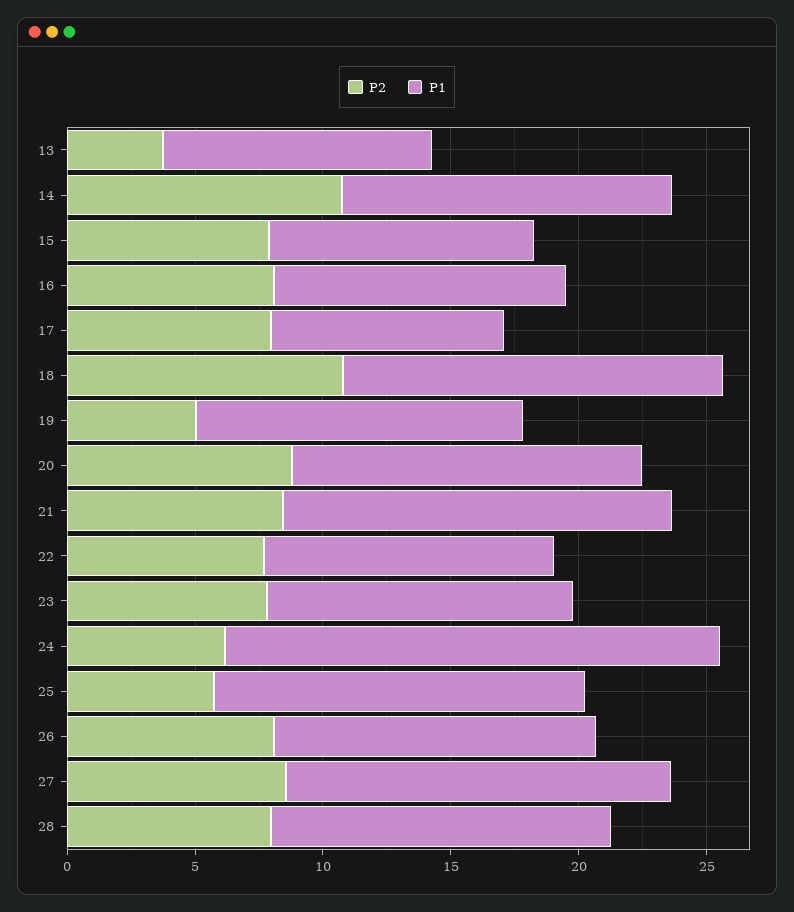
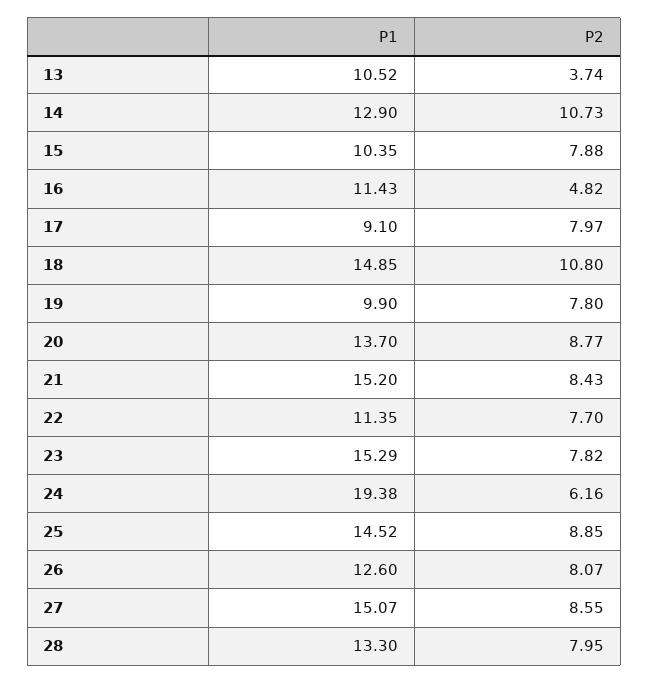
  {
    "P2": {
      "13": 3.74,
      "14": 10.73,
      "15": 7.88,
-     "16": 8,
+     "16": 4.82,
      "17": 7.97,
      "18": 10.8,
-     "19": 5,
+     "19": 7.8,
      "20": 8.77,
      "21": 8.43,
      "22": 7.7,
      "23": 7.82,
      "24": 6.16,
-     "25": 6,
+     "25": 8.85,
      "26": 8.07,
      "27": 8.55,
      "28": 7.95
    },
    "P1": {
      "13": 10.52,
      "14": 12.9,
      "15": 10.35,
      "16": 11.43,
      "17": 9.1,
      "18": 14.85,
-     "19": 13,
+     "19": 9.9,
      "20": 13.7,
      "21": 15.2,
      "22": 11.35,
-     "23": 12,
+     "23": 15.29,
      "24": 19.38,
      "25": 14.52,
      "26": 12.6,
      "27": 15.07,
      "28": 13.3
    }
  }

